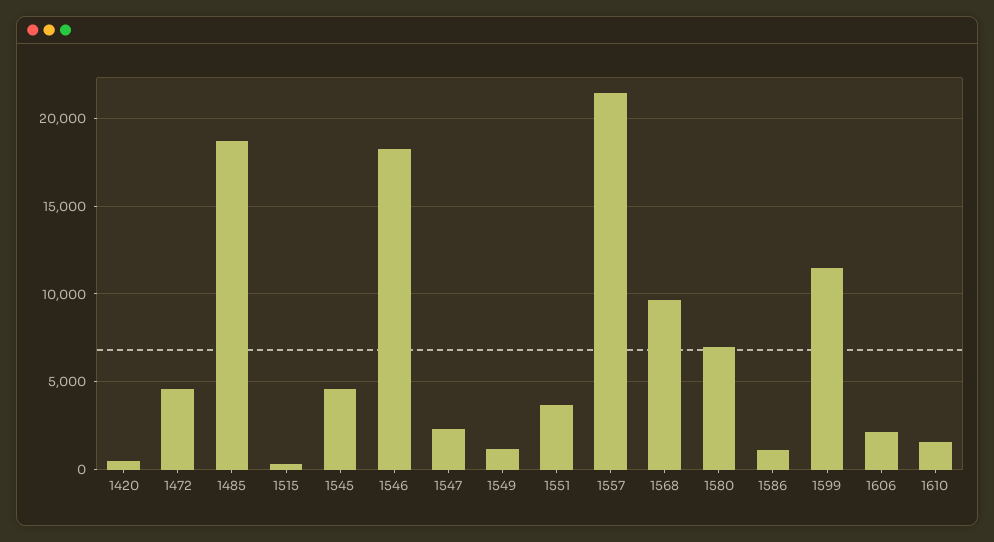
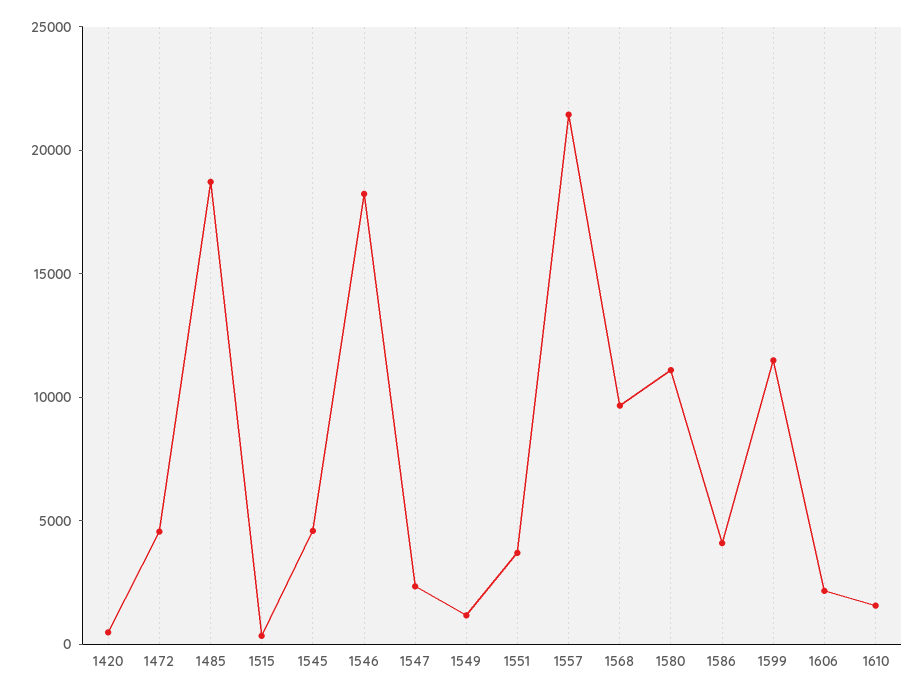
  {
    "1420": 500,
    "1472": 4500,
    "1485": 18500,
    "1515": 500,
    "1545": 4500,
    "1546": 18000,
    "1547": 2500,
    "1549": 1000,
    "1551": 3500,
    "1557": 21500,
    "1568": 9500,
-   "1580": 7000,
+   "1580": 11000,
-   "1586": 1000,
+   "1586": 4000,
    "1599": 11500,
    "1606": 2000,
    "1610": 1500
  }

